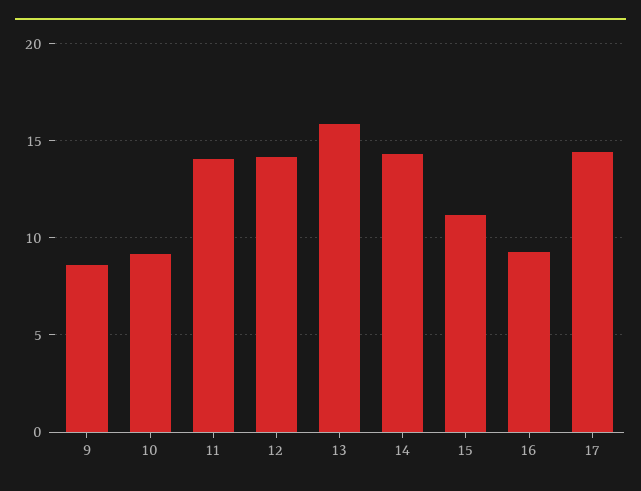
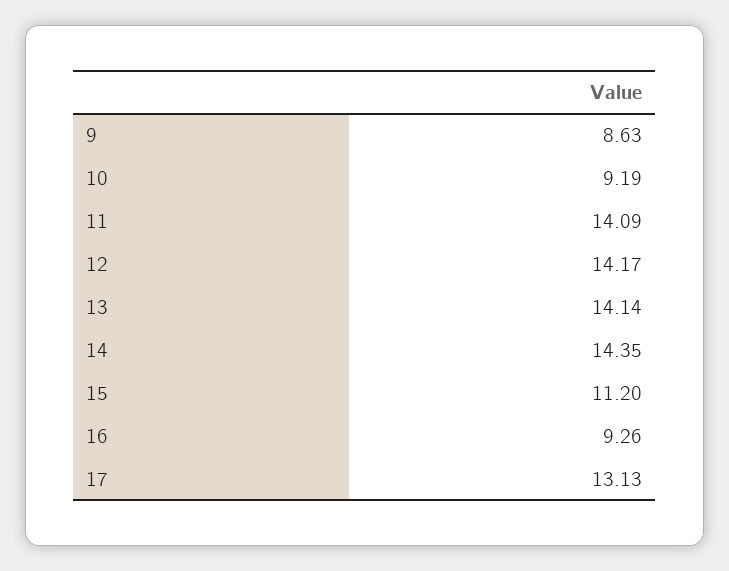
  {
    "9": 8.63,
    "10": 9.19,
    "11": 14.09,
    "12": 14.17,
-   "13": 16,
+   "13": 14.14,
    "14": 14.35,
    "15": 11.2,
    "16": 9.26,
-   "17": 14.5
+   "17": 13.13
  }

